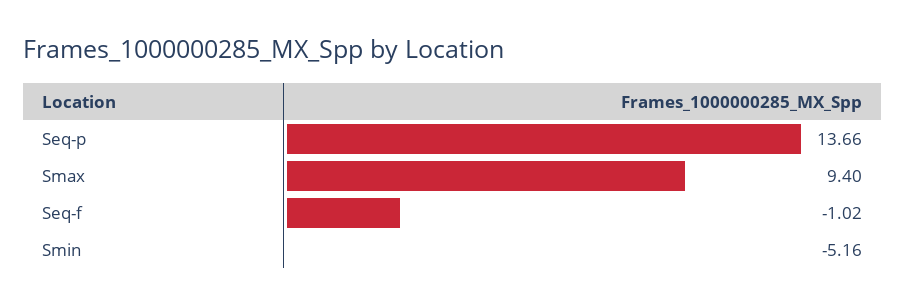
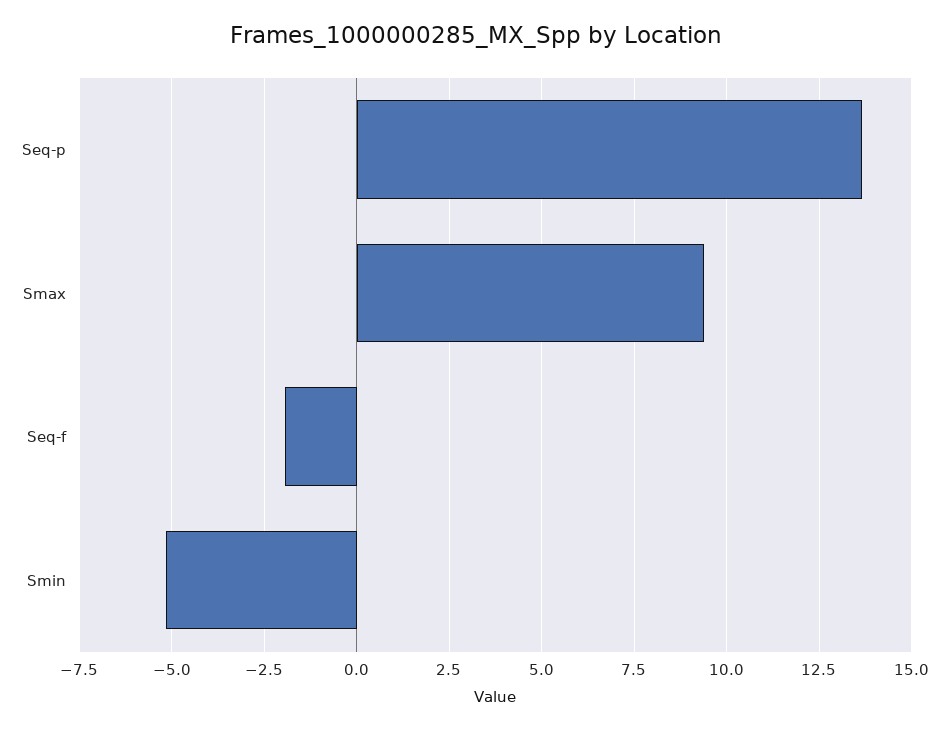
  {
    "Seq-p": 13.66,
    "Smax": 9.4,
-   "Seq-f": -1.02,
+   "Seq-f": -2,
    "Smin": -5.16
  }

